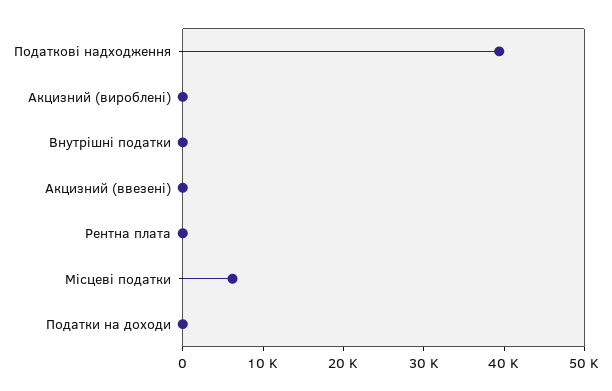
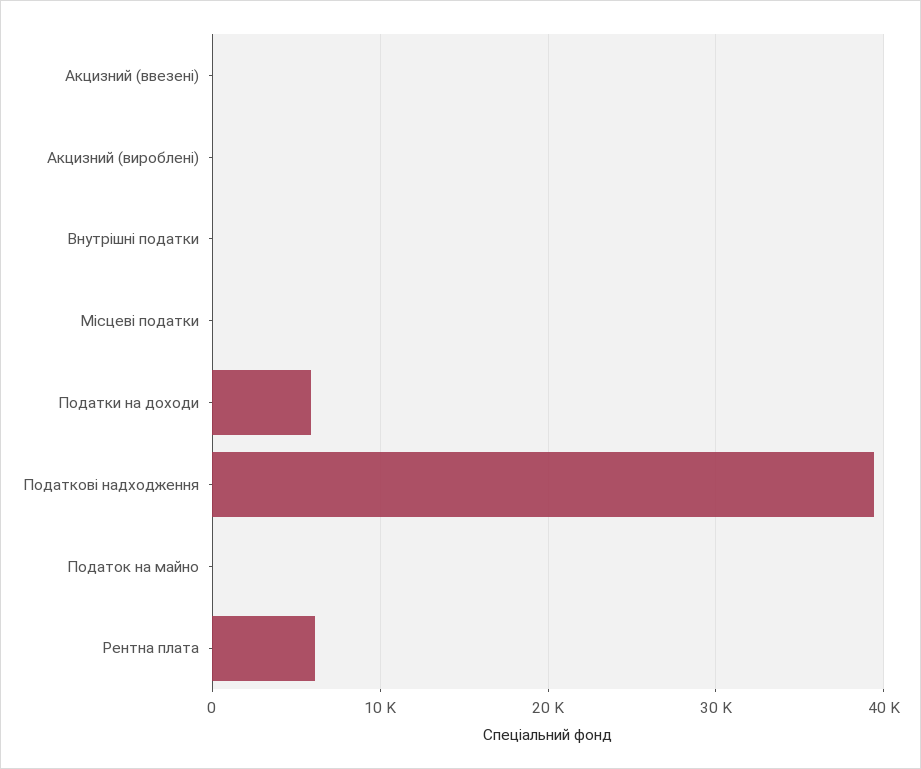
  {
    "Податкові надходження": 39000,
    "Акцизний (вироблені)": 0,
    "Внутрішні податки": 0,
    "Акцизний (ввезені)": 0,
-   "Рентна плата": 0,
+   "Рентна плата": 6000,
-   "Місцеві податки": 6000,
+   "Місцеві податки": 0,
-   "Податки на доходи": 0
+   "Податки на доходи": 6000,
+   "Податок на майно": 0
  }

